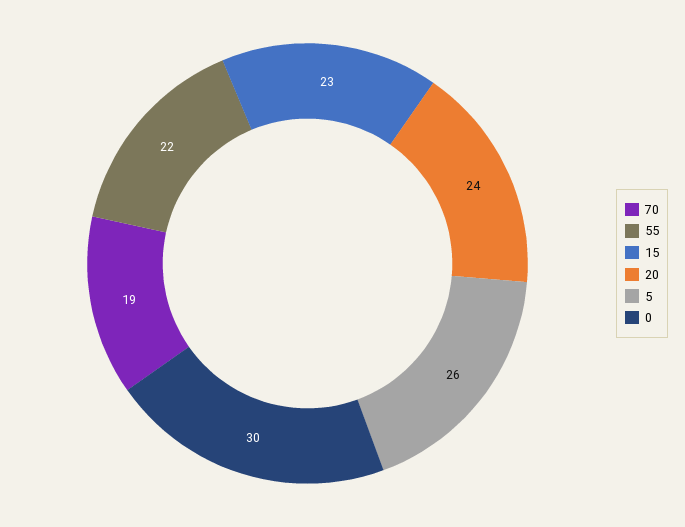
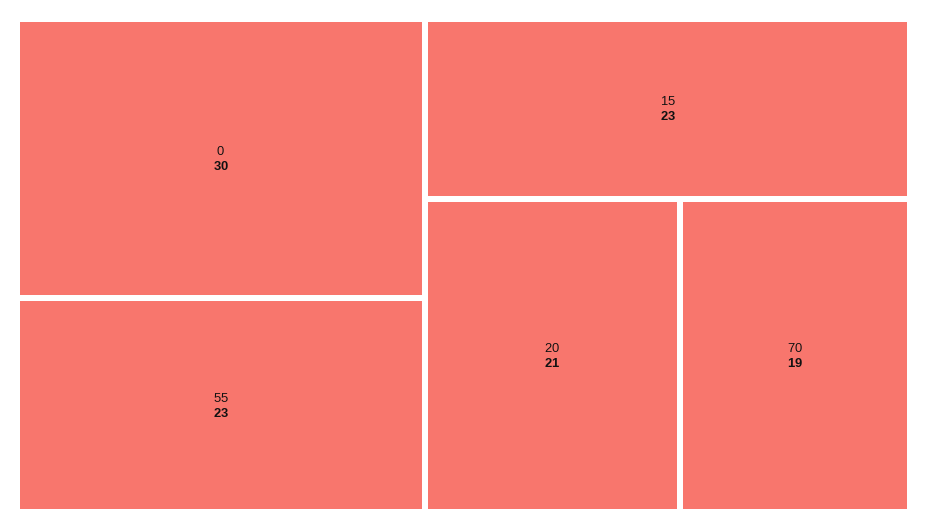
  {
    "70": 19,
-   "55": 22,
+   "55": 23,
    "15": 23,
-   "20": 24,
+   "20": 21,
-   "5": 26,
    "0": 30
  }

